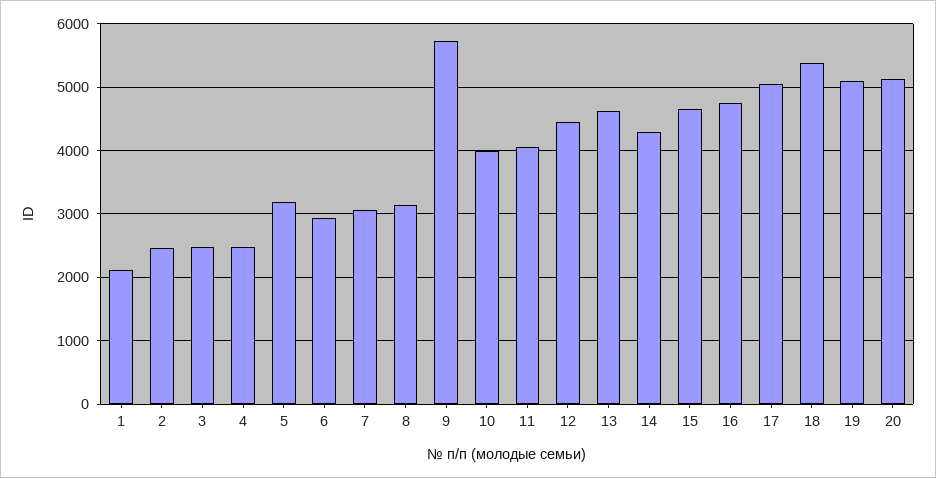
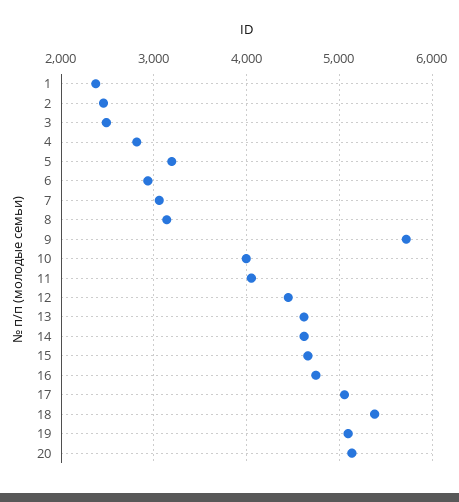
  {
-   "1": 2100,
+   "1": 2400,
    "2": 2500,
    "3": 2500,
-   "4": 2500,
+   "4": 2800,
    "5": 3200,
    "6": 2900,
    "7": 3100,
    "8": 3100,
    "9": 5700,
    "10": 4000,
    "11": 4100,
    "12": 4400,
    "13": 4600,
-   "14": 4300,
+   "14": 4600,
    "15": 4700,
    "16": 4700,
    "17": 5100,
    "18": 5400,
    "19": 5100,
    "20": 5100
  }

